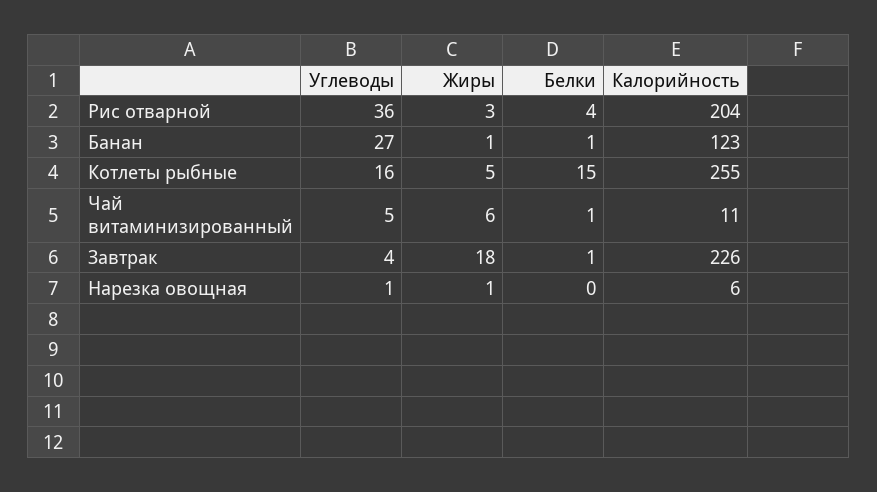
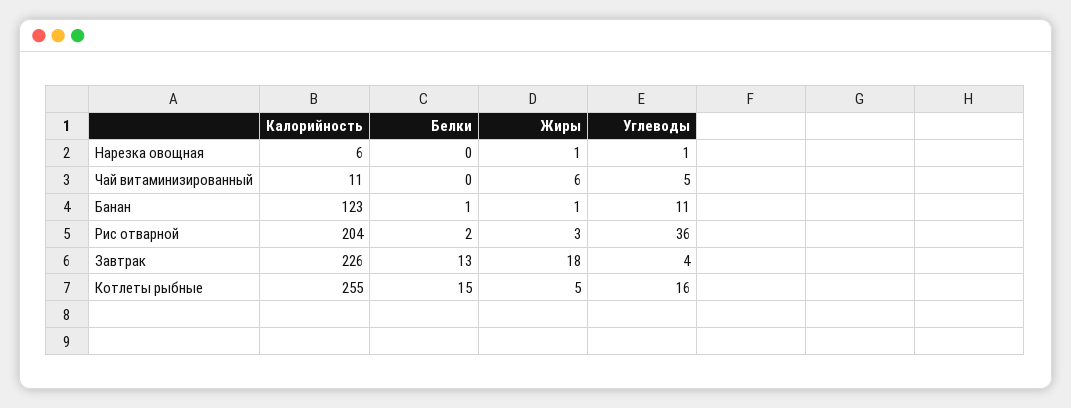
  {
    "Углеводы": {
      "Рис отварной": 36,
-     "Банан": 27,
+     "Банан": 11,
      "Котлеты рыбные": 16,
      "Чай витаминизированный": 5,
      "Завтрак": 4,
      "Нарезка овощная": 1
    },
    "Жиры": {
      "Рис отварной": 3,
      "Банан": 1,
      "Котлеты рыбные": 5,
      "Чай витаминизированный": 6,
      "Завтрак": 18,
      "Нарезка овощная": 1
    },
    "Белки": {
-     "Рис отварной": 4,
+     "Рис отварной": 2,
      "Банан": 1,
      "Котлеты рыбные": 15,
-     "Чай витаминизированный": 1,
+     "Чай витаминизированный": 0,
-     "Завтрак": 1,
+     "Завтрак": 13,
      "Нарезка овощная": 0
    },
    "Калорийность": {
      "Рис отварной": 204,
      "Банан": 123,
      "Котлеты рыбные": 255,
      "Чай витаминизированный": 11,
      "Завтрак": 226,
      "Нарезка овощная": 6
    }
  }

